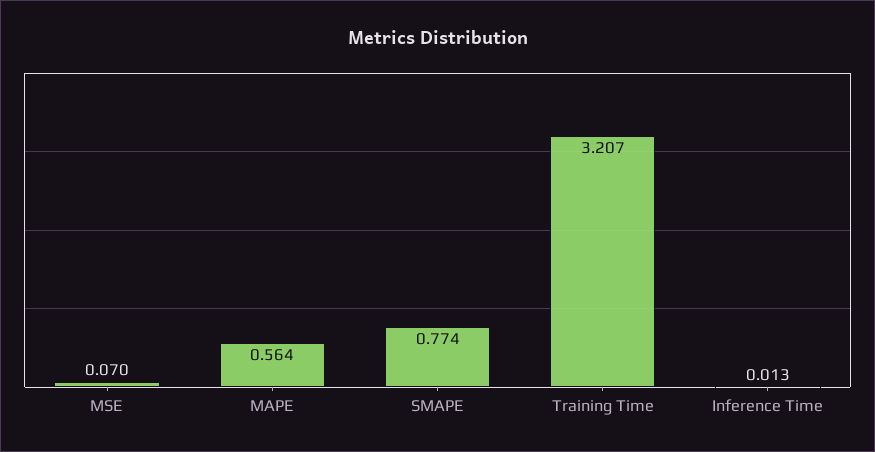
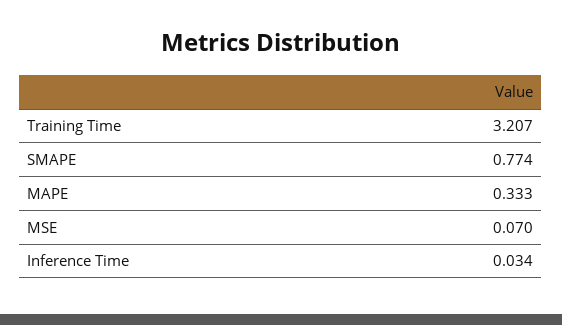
  {
    "MSE": 0.07,
-   "MAPE": 0.564,
+   "MAPE": 0.333,
    "SMAPE": 0.774,
    "Training Time": 3.207,
-   "Inference Time": 0.013
+   "Inference Time": 0.034
  }

